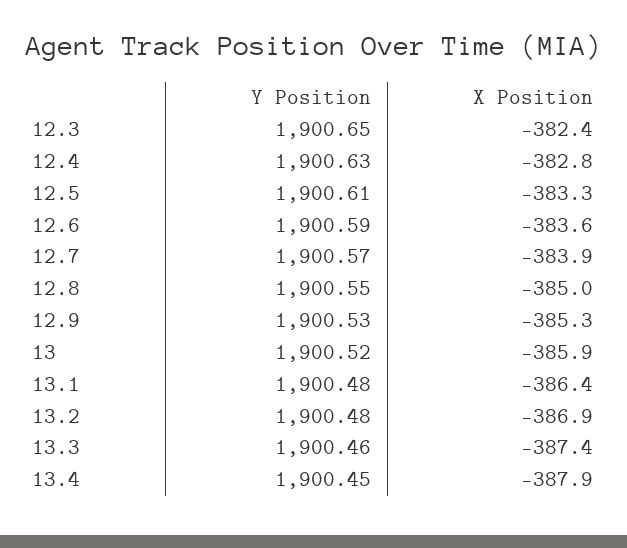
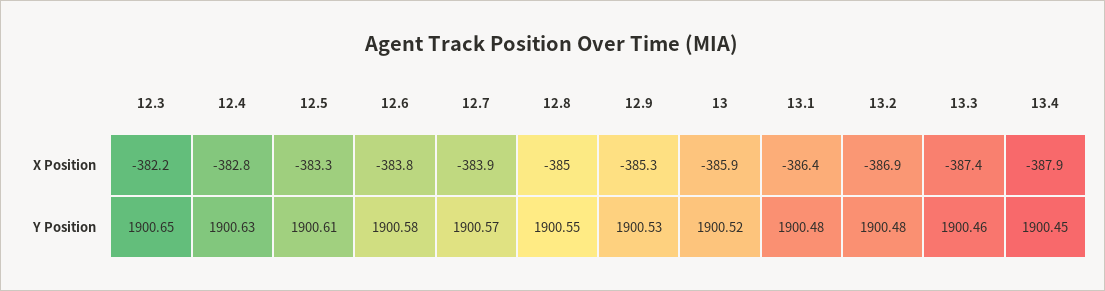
  {
    "Y Position": {
      "12.3": 1900.65,
      "12.4": 1900.63,
      "12.5": 1900.61,
-     "12.6": 1900.59,
+     "12.6": 1900.58,
      "12.7": 1900.57,
      "12.8": 1900.55,
      "12.9": 1900.53,
      "13": 1900.52,
      "13.1": 1900.48,
      "13.2": 1900.48,
      "13.3": 1900.46,
      "13.4": 1900.45
    },
    "X Position": {
-     "12.3": -382.4,
+     "12.3": -382.2,
      "12.4": -382.8,
      "12.5": -383.3,
-     "12.6": -383.6,
+     "12.6": -383.8,
      "12.7": -383.9,
      "12.8": -385,
      "12.9": -385.3,
      "13": -385.9,
      "13.1": -386.4,
      "13.2": -386.9,
      "13.3": -387.4,
      "13.4": -387.9
    }
  }

